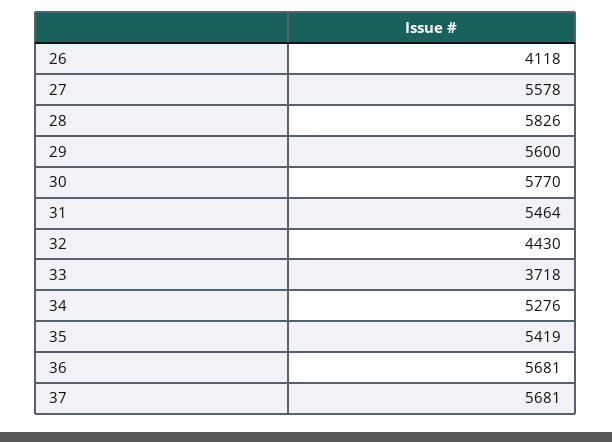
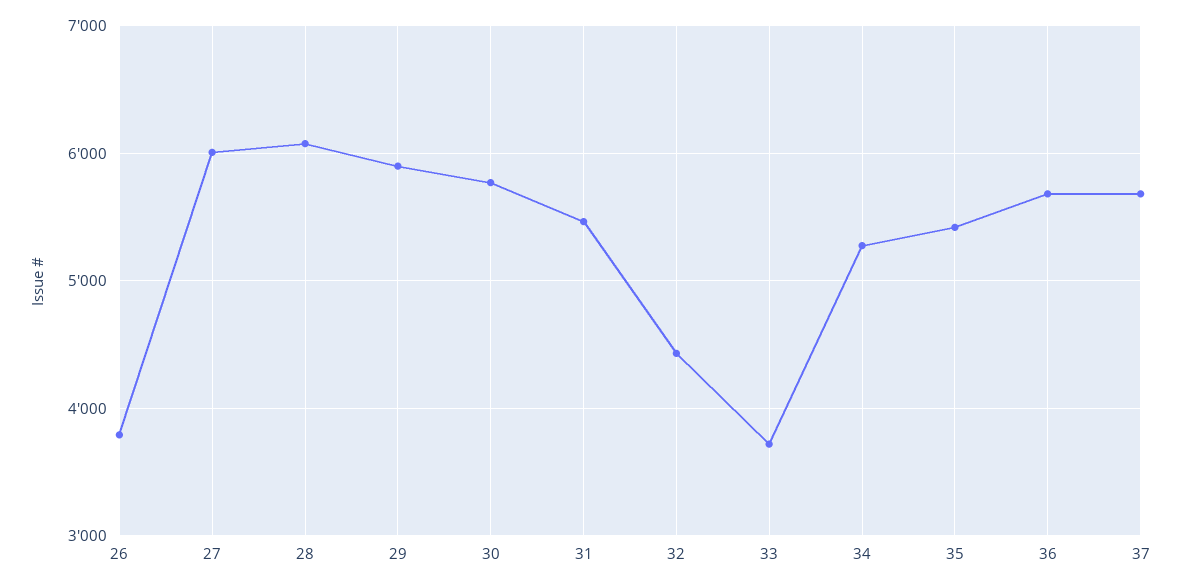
  {
-   "26": 4118,
+   "26": 3800,
-   "27": 5578,
+   "27": 6000,
-   "28": 5826,
+   "28": 6100,
-   "29": 5600,
+   "29": 5900,
    "30": 5770,
    "31": 5464,
    "32": 4430,
    "33": 3718,
    "34": 5276,
    "35": 5419,
    "36": 5681,
    "37": 5681
  }

